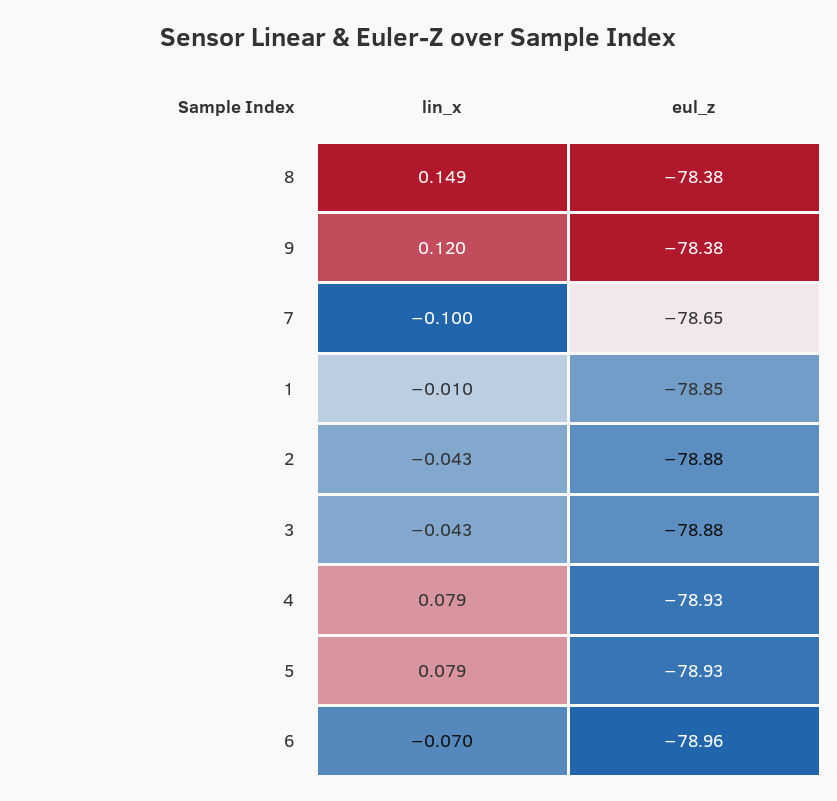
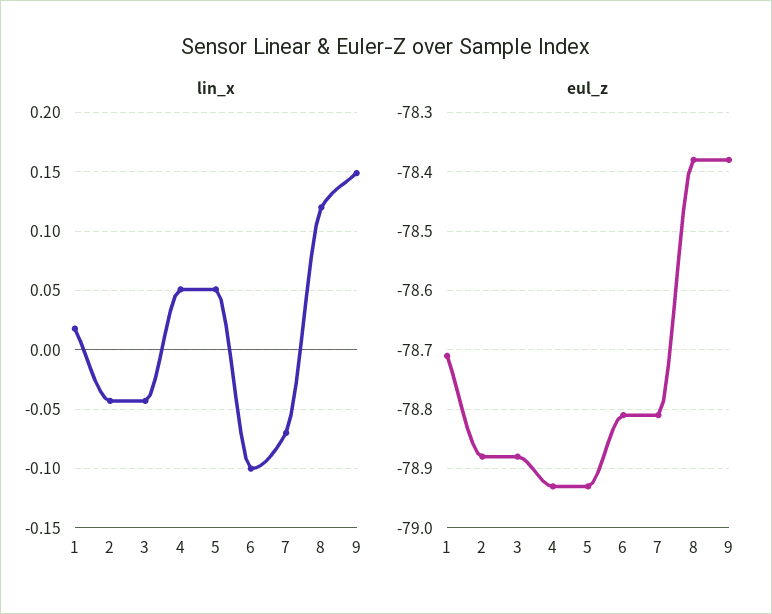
  {
    "lin_x": {
-     "8": 0.149,
+     "8": 0.12,
-     "9": 0.12,
+     "9": 0.15,
-     "7": -0.1,
+     "7": -0.07,
-     "1": -0.01,
+     "1": 0.02,
      "2": -0.043,
      "3": -0.043,
-     "4": 0.079,
+     "4": 0.05,
-     "5": 0.079,
+     "5": 0.05,
-     "6": -0.07
+     "6": -0.1
    },
    "eul_z": {
      "8": -78.38,
      "9": -78.38,
-     "7": -78.65,
+     "7": -78.8,
-     "1": -78.85,
+     "1": -78.7,
      "2": -78.88,
      "3": -78.88,
      "4": -78.93,
      "5": -78.93,
-     "6": -78.96
+     "6": -78.8
    }
  }

